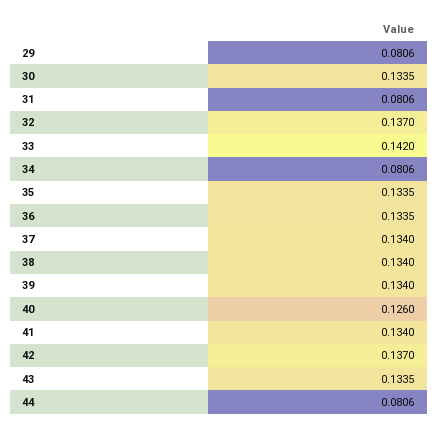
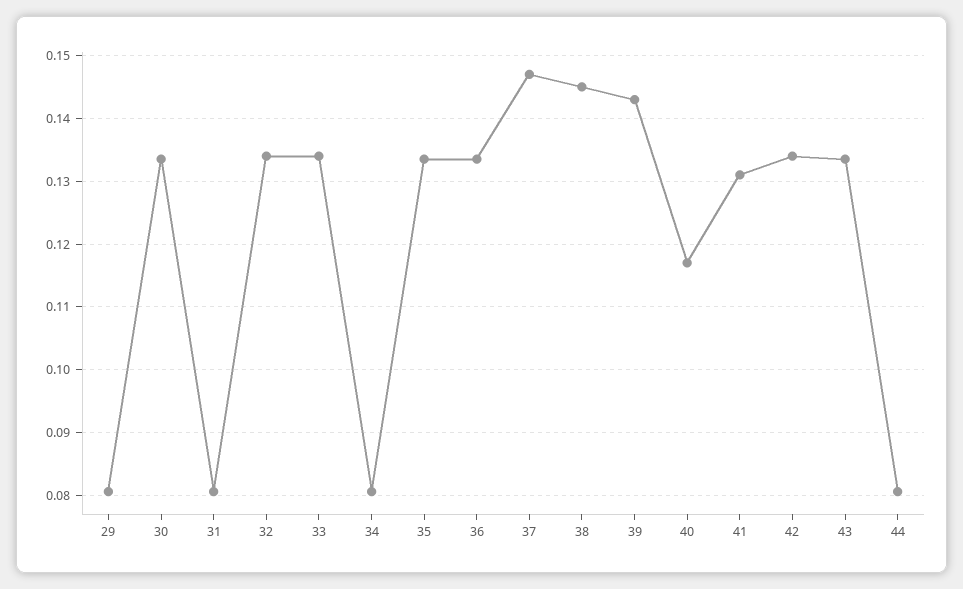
  {
    "29": 0.0806,
    "30": 0.1335,
    "31": 0.0806,
-   "32": 0.137,
+   "32": 0.134,
-   "33": 0.142,
+   "33": 0.134,
    "34": 0.0806,
    "35": 0.1335,
    "36": 0.1335,
-   "37": 0.134,
+   "37": 0.147,
-   "38": 0.134,
+   "38": 0.145,
-   "39": 0.134,
+   "39": 0.143,
-   "40": 0.126,
+   "40": 0.117,
-   "41": 0.134,
+   "41": 0.131,
-   "42": 0.137,
+   "42": 0.134,
    "43": 0.1335,
    "44": 0.0806
  }

